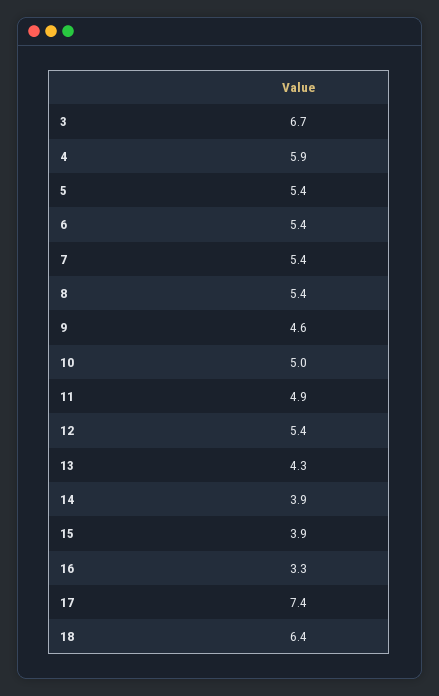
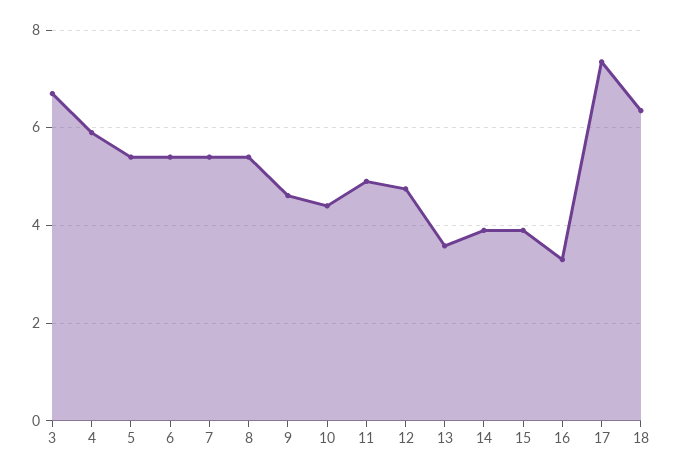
  {
    "3": 6.7,
    "4": 5.9,
    "5": 5.4,
    "6": 5.4,
    "7": 5.4,
    "8": 5.4,
    "9": 4.6,
-   "10": 5,
+   "10": 4.4,
    "11": 4.9,
-   "12": 5.4,
+   "12": 4.8,
-   "13": 4.3,
+   "13": 3.6,
    "14": 3.9,
    "15": 3.9,
    "16": 3.3,
    "17": 7.4,
    "18": 6.4
  }

